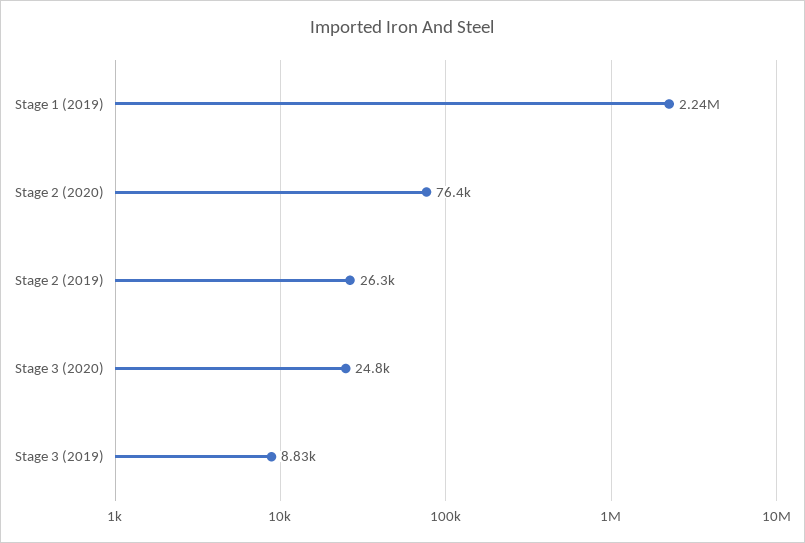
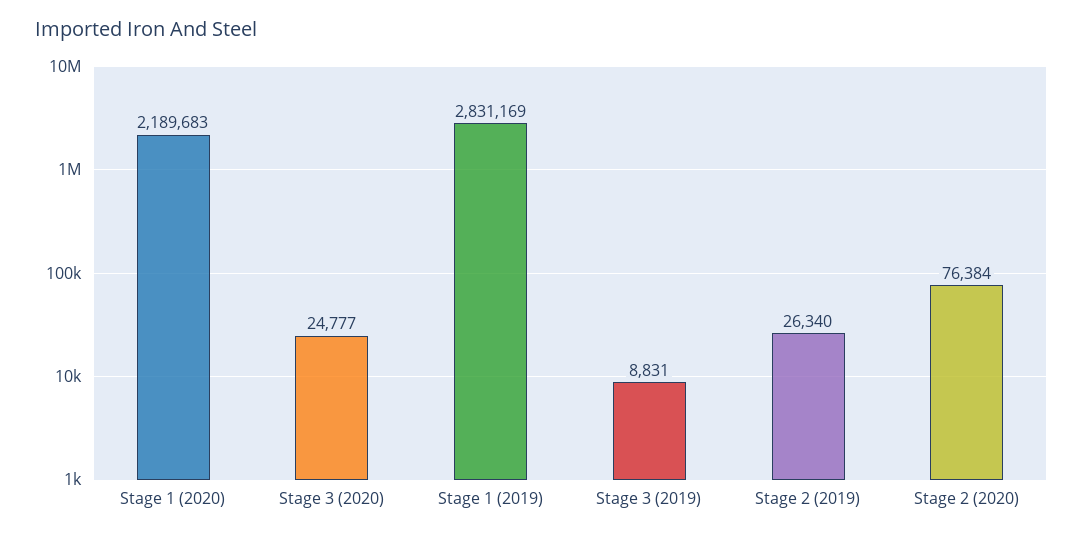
  {
-   "Stage 1 (2019)": 2240000,
+   "Stage 1 (2019)": 2831169,
    "Stage 2 (2020)": 76384,
    "Stage 2 (2019)": 26340,
    "Stage 3 (2020)": 24777,
-   "Stage 3 (2019)": 8831
+   "Stage 3 (2019)": 8831,
+   "Stage 1 (2020)": 2189683
  }

